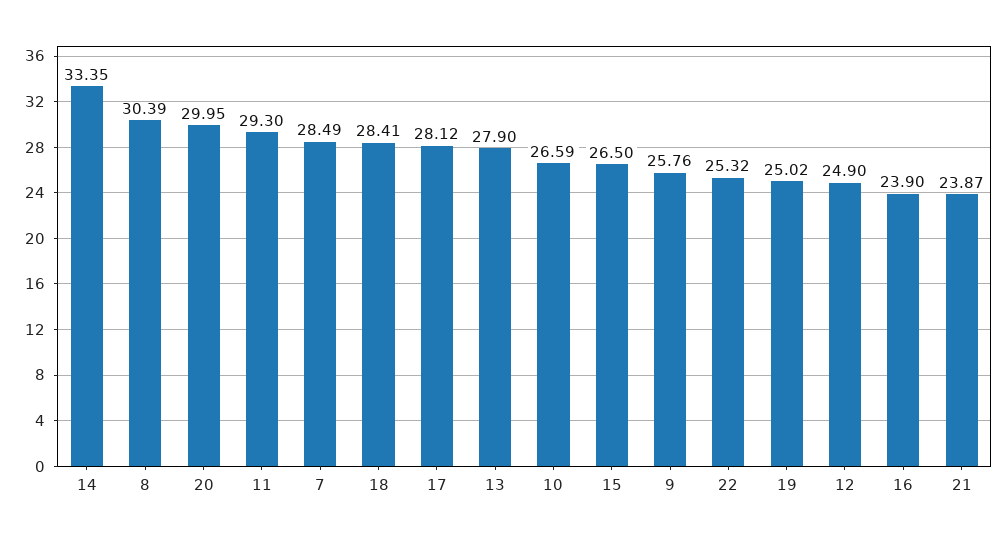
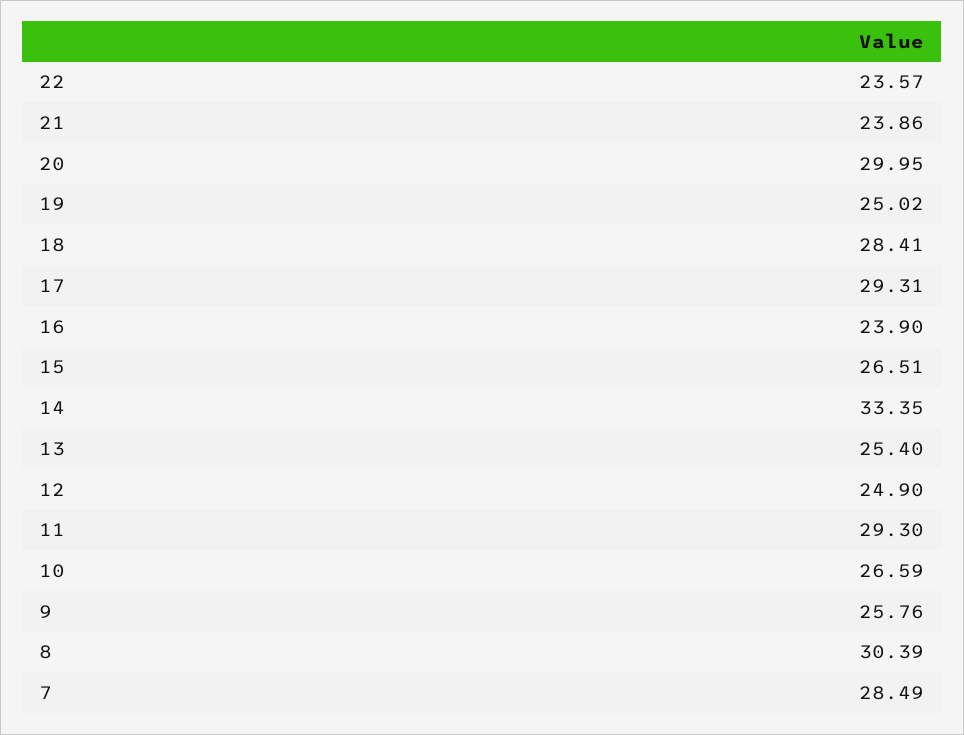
  {
    "14": 33.35,
    "8": 30.39,
    "20": 29.95,
    "11": 29.3,
    "7": 28.49,
    "18": 28.41,
-   "17": 28.12,
+   "17": 29.31,
-   "13": 27.9,
+   "13": 25.4,
    "10": 26.59,
-   "15": 26.5,
+   "15": 26.51,
    "9": 25.76,
-   "22": 25.32,
+   "22": 23.57,
    "19": 25.02,
    "12": 24.9,
    "16": 23.9,
-   "21": 23.87
+   "21": 23.86
  }

